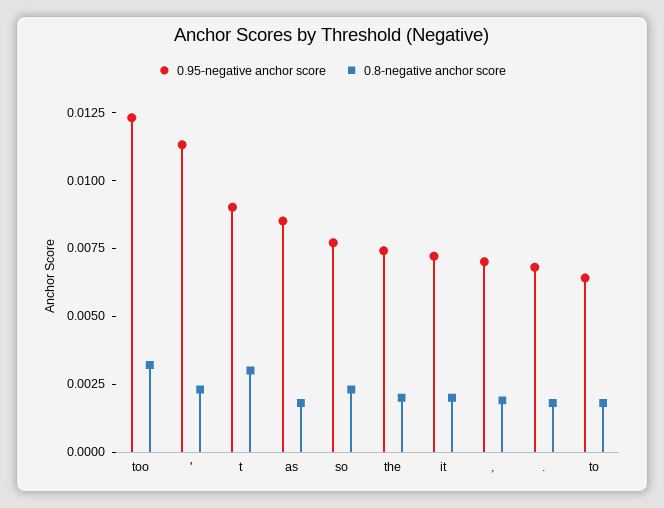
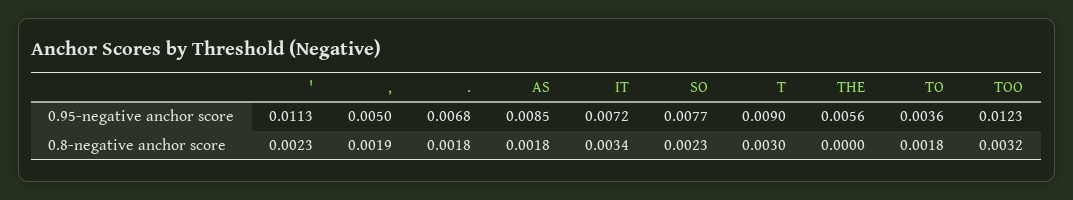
  {
    "0.95-negative anchor score": {
      "too": 0.0123,
      "'": 0.0113,
      "t": 0.009,
      "as": 0.0085,
      "so": 0.0077,
-     "the": 0.0075,
+     "the": 0.0056,
      "it": 0.0072,
-     ",": 0.007,
+     ",": 0.005,
      ".": 0.0068,
-     "to": 0.0065
+     "to": 0.0036
    },
    "0.8-negative anchor score": {
      "too": 0.0032,
      "'": 0.0023,
      "t": 0.003,
      "as": 0.0018,
      "so": 0.0023,
-     "the": 0.002,
+     "the": 0,
-     "it": 0.002,
+     "it": 0.0034,
      ",": 0.0019,
      ".": 0.0018,
      "to": 0.0018
    }
  }

